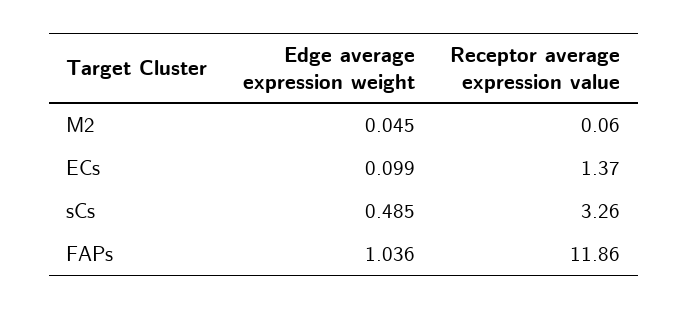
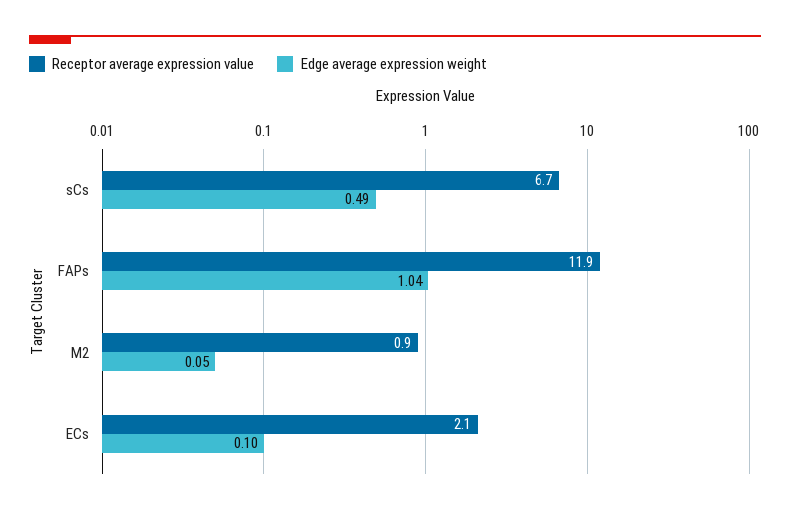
  {
    "Edge average expression weight": {
      "M2": 0.045,
      "ECs": 0.099,
      "sCs": 0.485,
      "FAPs": 1.036
    },
    "Receptor average expression value": {
-     "M2": 0.06,
+     "M2": 0.9,
-     "ECs": 1.37,
+     "ECs": 2.1,
-     "sCs": 3.26,
+     "sCs": 6.7,
      "FAPs": 11.86
    }
  }

